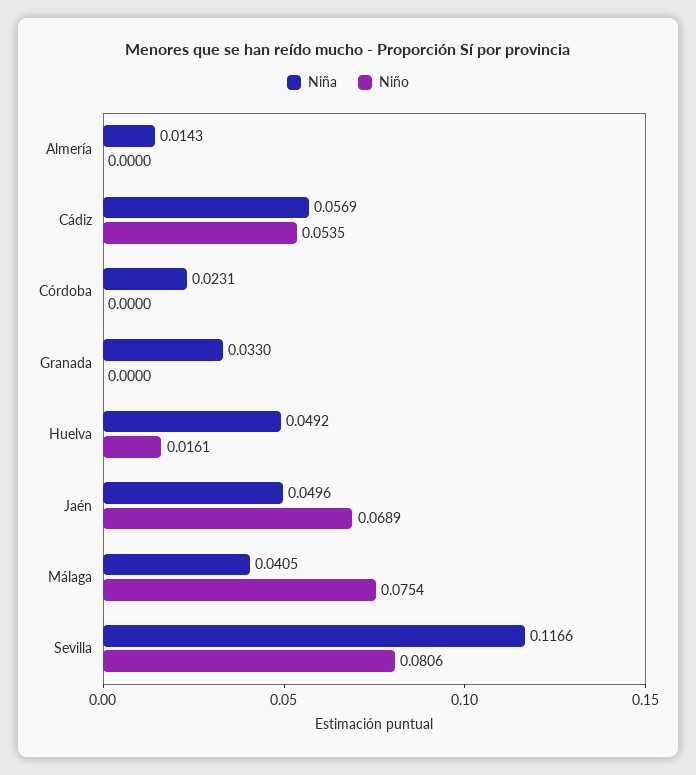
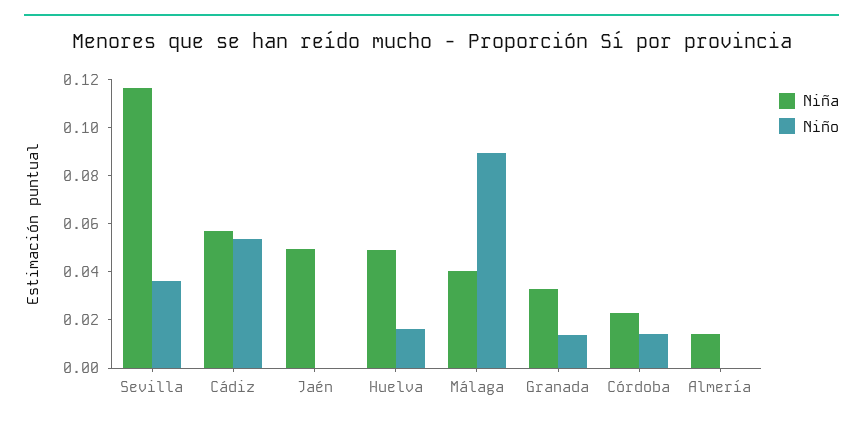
  {
    "Niña": {
      "Almería": 0.0143,
      "Cádiz": 0.0569,
      "Córdoba": 0.0231,
      "Granada": 0.033,
      "Huelva": 0.0492,
      "Jaén": 0.0496,
      "Málaga": 0.0405,
      "Sevilla": 0.1166
    },
    "Niño": {
      "Almería": 0,
      "Cádiz": 0.0535,
-     "Córdoba": 0,
+     "Córdoba": 0.015,
-     "Granada": 0,
+     "Granada": 0.015,
      "Huelva": 0.0161,
-     "Jaén": 0.0689,
+     "Jaén": 0,
-     "Málaga": 0.0754,
+     "Málaga": 0.09,
-     "Sevilla": 0.0806
+     "Sevilla": 0.035
    }
  }

